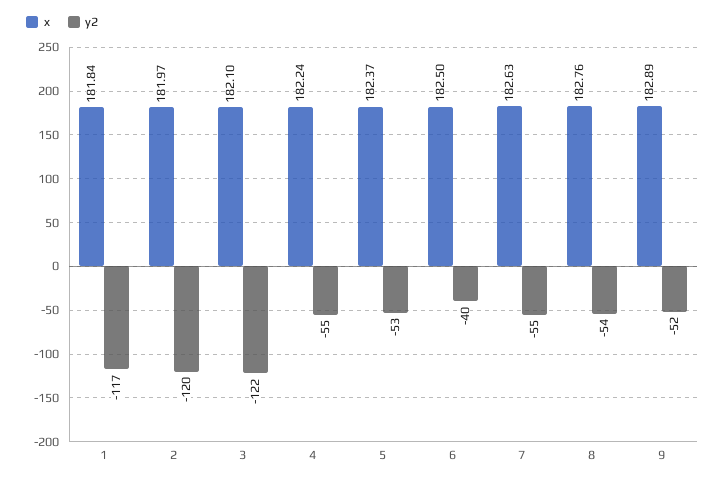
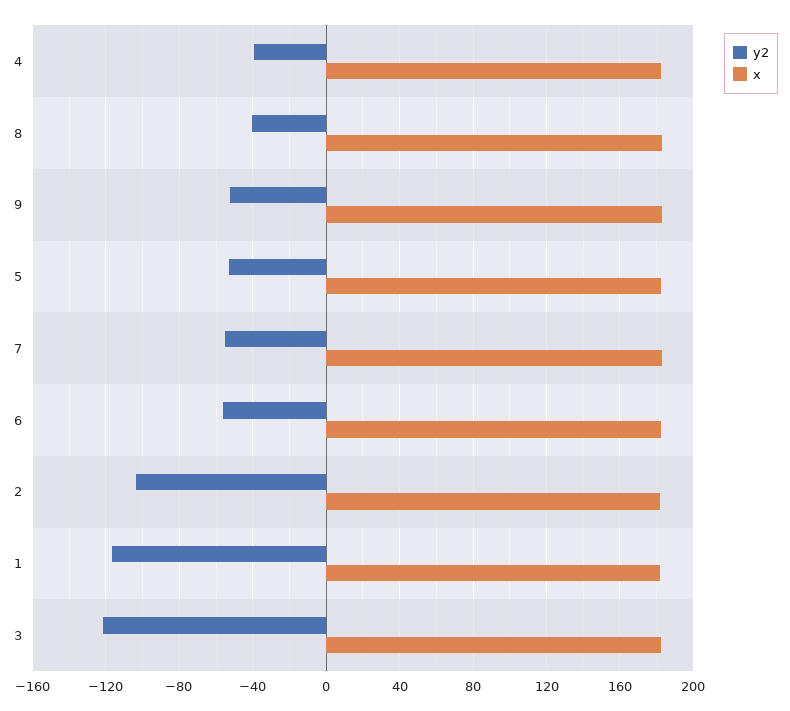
  {
    "x": {
      "1": 181.84,
      "2": 181.97,
      "3": 182.1,
      "4": 182.24,
      "5": 182.37,
      "6": 182.5,
      "7": 182.63,
      "8": 182.76,
      "9": 182.89
    },
    "y2": {
      "1": -117,
-     "2": -120,
+     "2": -105,
      "3": -122,
-     "4": -55,
+     "4": -40,
      "5": -53,
-     "6": -40,
+     "6": -55,
      "7": -55,
-     "8": -54,
+     "8": -40,
      "9": -52
    }
  }

